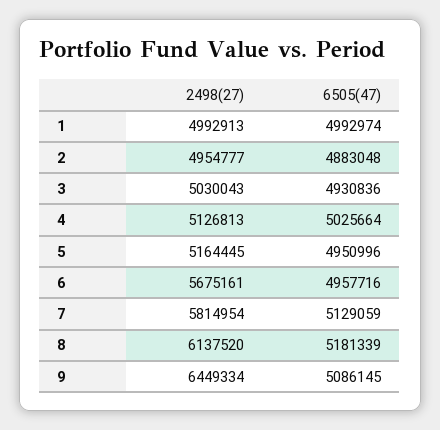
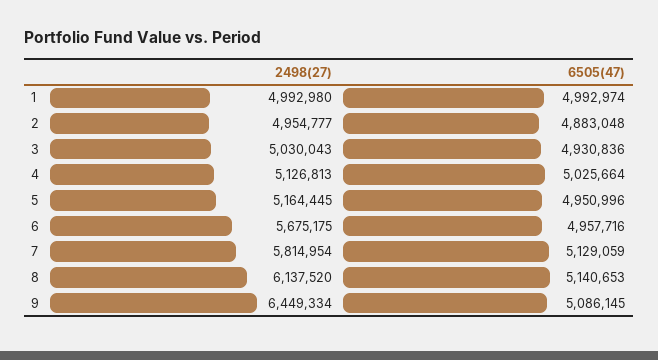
  {
    "2498(27)": {
-     "1": 4992913,
+     "1": 4992980,
      "2": 4954777,
      "3": 5030043,
      "4": 5126813,
      "5": 5164445,
-     "6": 5675161,
+     "6": 5675175,
      "7": 5814954,
      "8": 6137520,
      "9": 6449334
    },
    "6505(47)": {
      "1": 4992974,
      "2": 4883048,
      "3": 4930836,
      "4": 5025664,
      "5": 4950996,
      "6": 4957716,
      "7": 5129059,
-     "8": 5181339,
+     "8": 5140653,
      "9": 5086145
    }
  }

